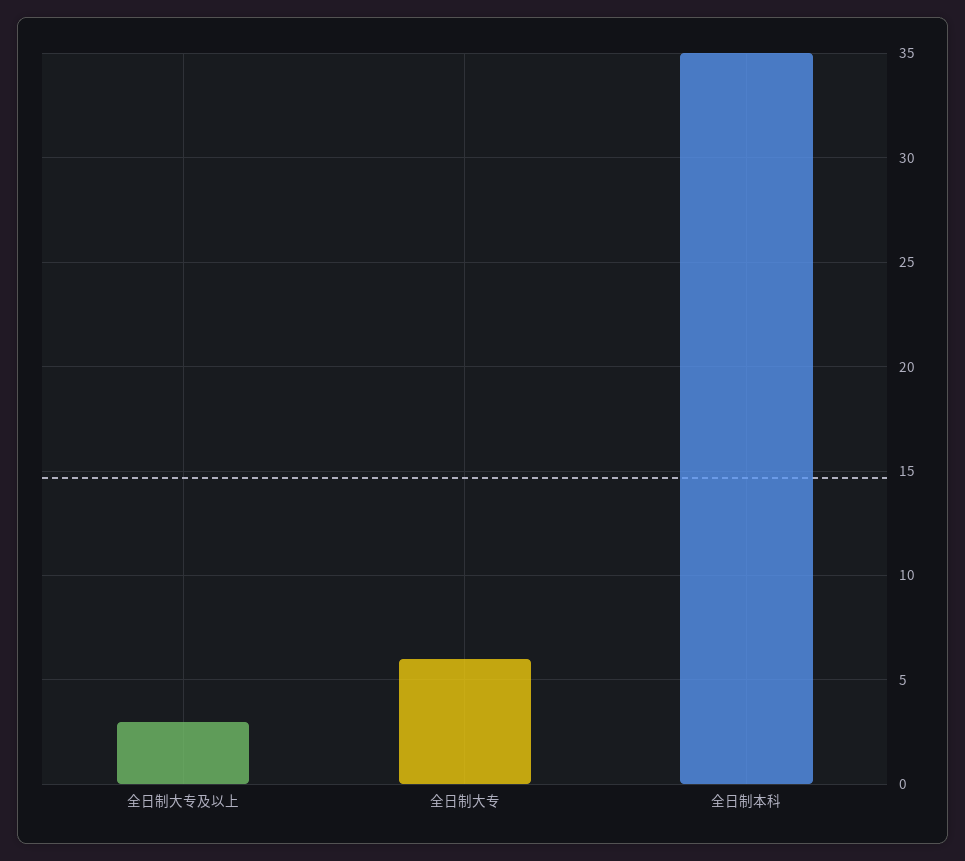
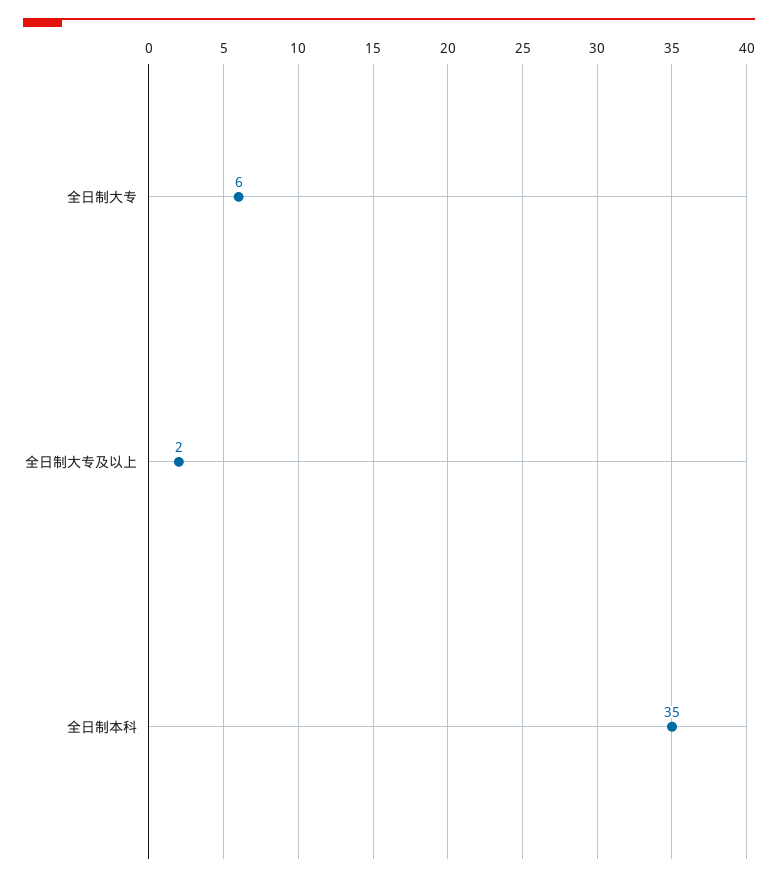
  {
-   "全日制大专及以上": 3,
+   "全日制大专及以上": 2,
    "全日制大专": 6,
    "全日制本科": 35
  }

